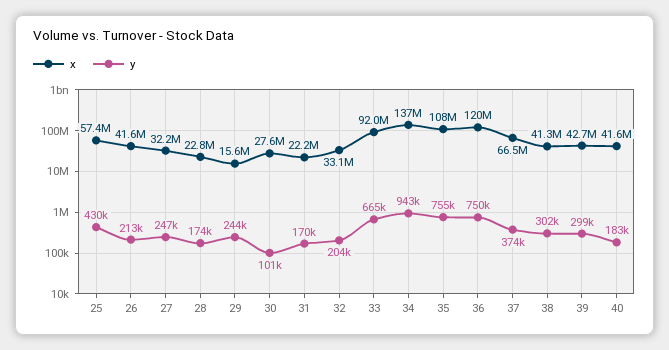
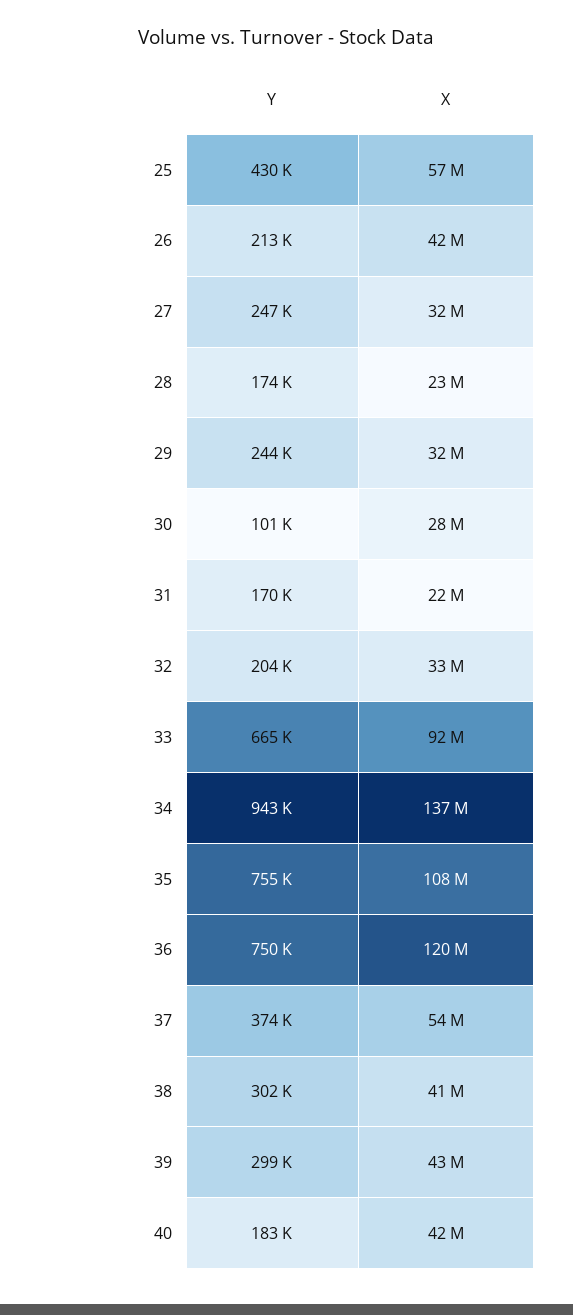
  {
    "x": {
      "25": 57400000,
      "26": 41600000,
      "27": 32200000,
      "28": 22800000,
-     "29": 15600000,
+     "29": 32000000,
      "30": 27600000,
      "31": 22200000,
      "32": 33100000,
      "33": 92000000,
      "34": 137000000,
      "35": 108000000,
      "36": 120000000,
-     "37": 66500000,
+     "37": 54000000,
      "38": 41300000,
      "39": 42700000,
      "40": 41600000
    },
    "y": {
      "25": 430000,
      "26": 213000,
      "27": 247000,
      "28": 174000,
      "29": 244000,
      "30": 101000,
      "31": 170000,
      "32": 204000,
      "33": 665000,
      "34": 943000,
      "35": 755000,
      "36": 750000,
      "37": 374000,
      "38": 302000,
      "39": 299000,
      "40": 183000
    }
  }

